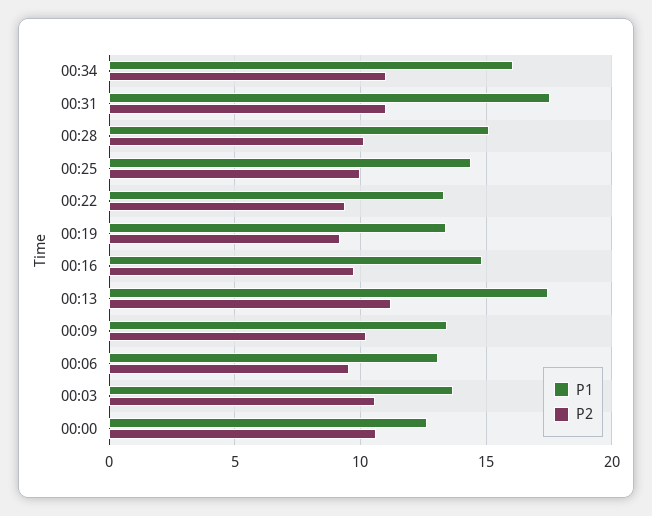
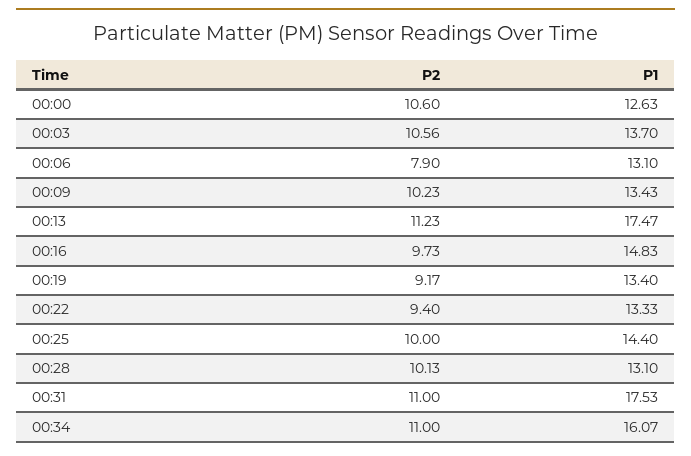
  {
    "P1": {
      "00:34": 16.07,
      "00:31": 17.53,
-     "00:28": 15,
+     "00:28": 13.1,
      "00:25": 14.4,
      "00:22": 13.33,
      "00:19": 13.4,
      "00:16": 14.83,
      "00:13": 17.47,
      "00:09": 13.43,
      "00:06": 13.1,
      "00:03": 13.7,
      "00:00": 12.63
    },
    "P2": {
      "00:34": 11,
      "00:31": 11,
      "00:28": 10.13,
      "00:25": 10,
      "00:22": 9.4,
      "00:19": 9.17,
      "00:16": 9.73,
      "00:13": 11.23,
      "00:09": 10.23,
-     "00:06": 9.5,
+     "00:06": 7.9,
      "00:03": 10.56,
      "00:00": 10.6
    }
  }

